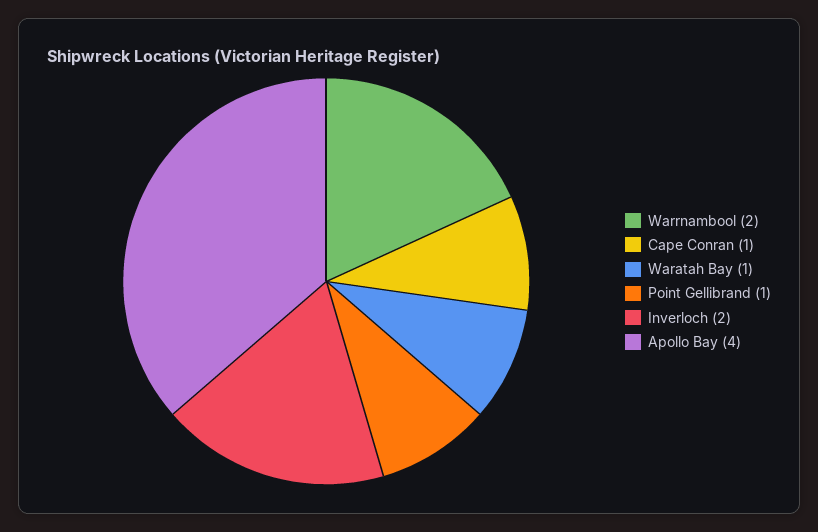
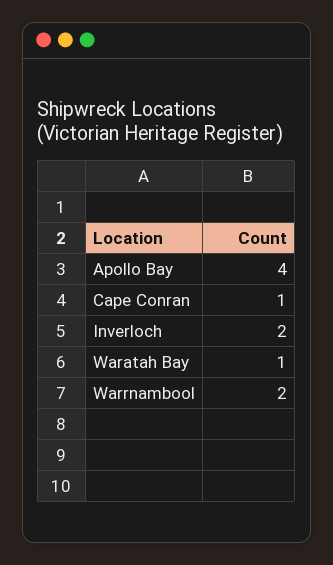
  {
    "Warrnambool": 2,
    "Cape Conran": 1,
    "Waratah Bay": 1,
-   "Point Gellibrand": 1,
    "Inverloch": 2,
    "Apollo Bay": 4
  }

